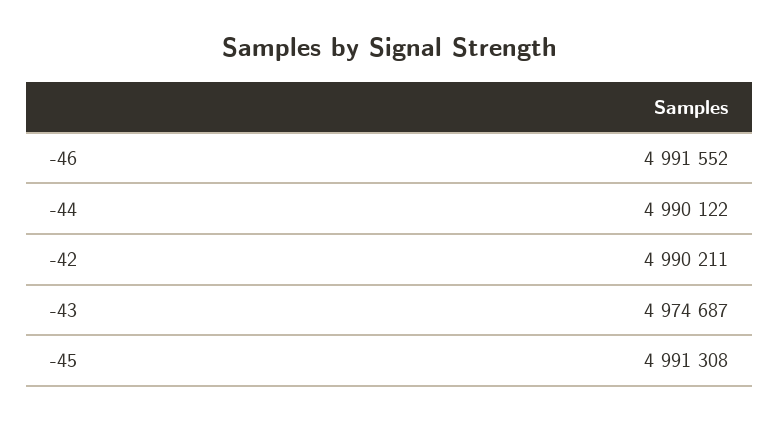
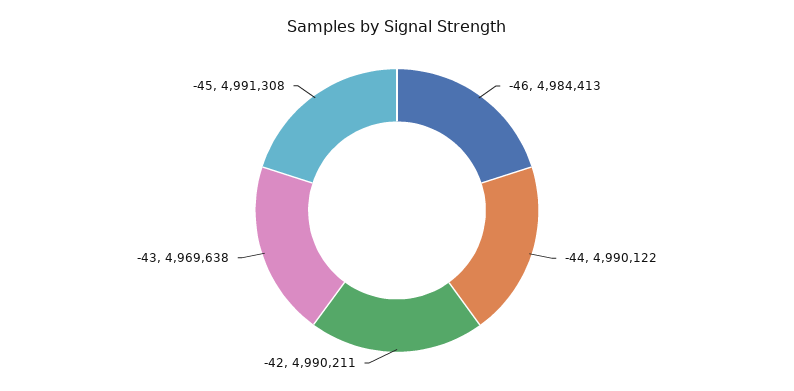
  {
-   "-46": 4991552,
+   "-46": 4984413,
    "-44": 4990122,
    "-42": 4990211,
-   "-43": 4974687,
+   "-43": 4969638,
    "-45": 4991308
  }

